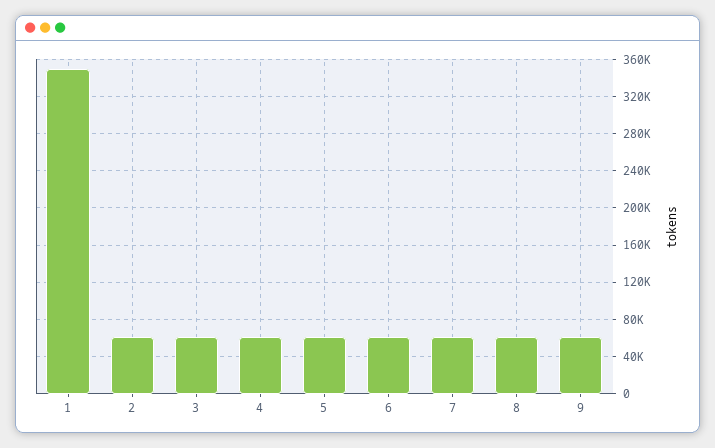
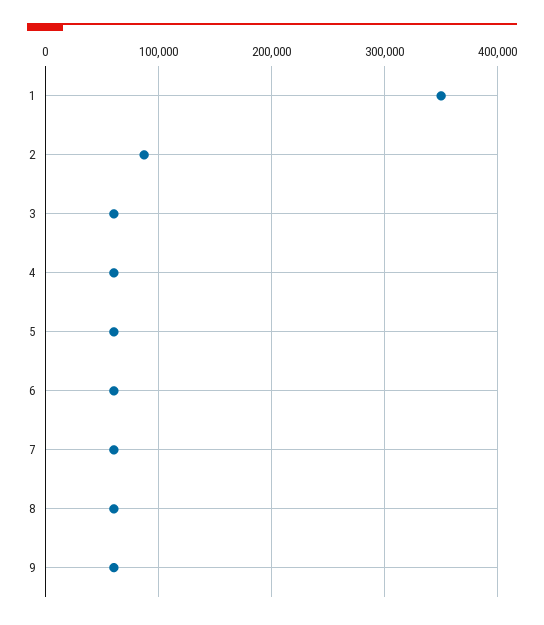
  {
    "1": 350000,
-   "2": 60000,
+   "2": 90000,
    "3": 60000,
    "4": 60000,
    "5": 60000,
    "6": 60000,
    "7": 60000,
    "8": 60000,
    "9": 60000
  }

